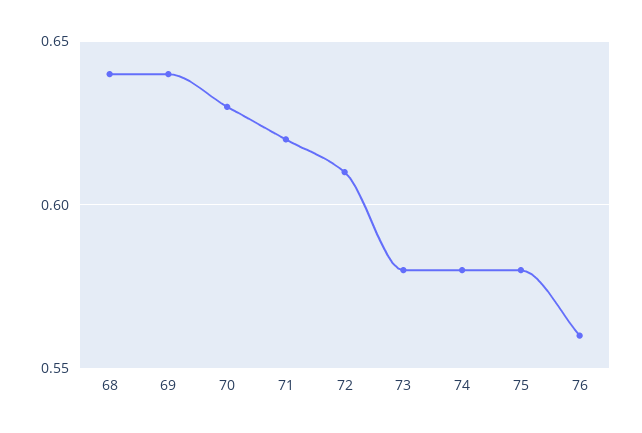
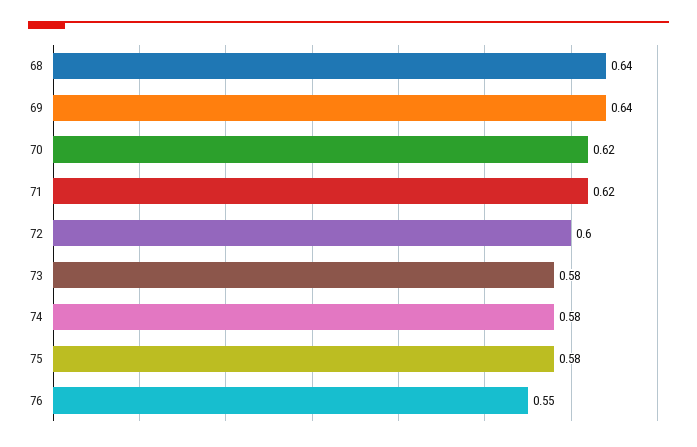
  {
    "68": 0.64,
    "69": 0.64,
-   "70": 0.63,
+   "70": 0.62,
    "71": 0.62,
-   "72": 0.61,
+   "72": 0.6,
    "73": 0.58,
    "74": 0.58,
    "75": 0.58,
-   "76": 0.56
+   "76": 0.55
  }

